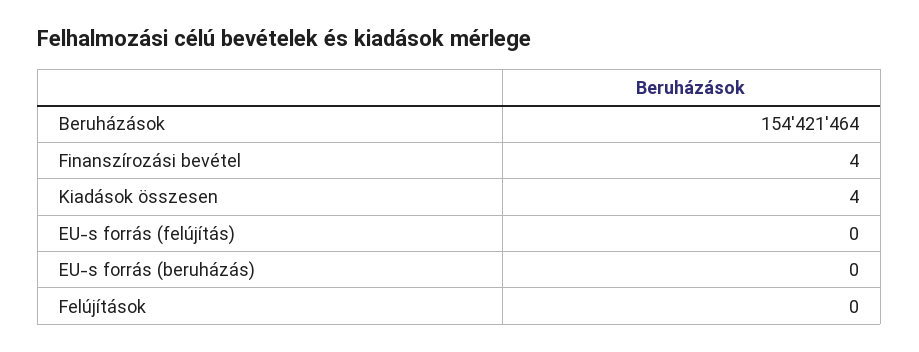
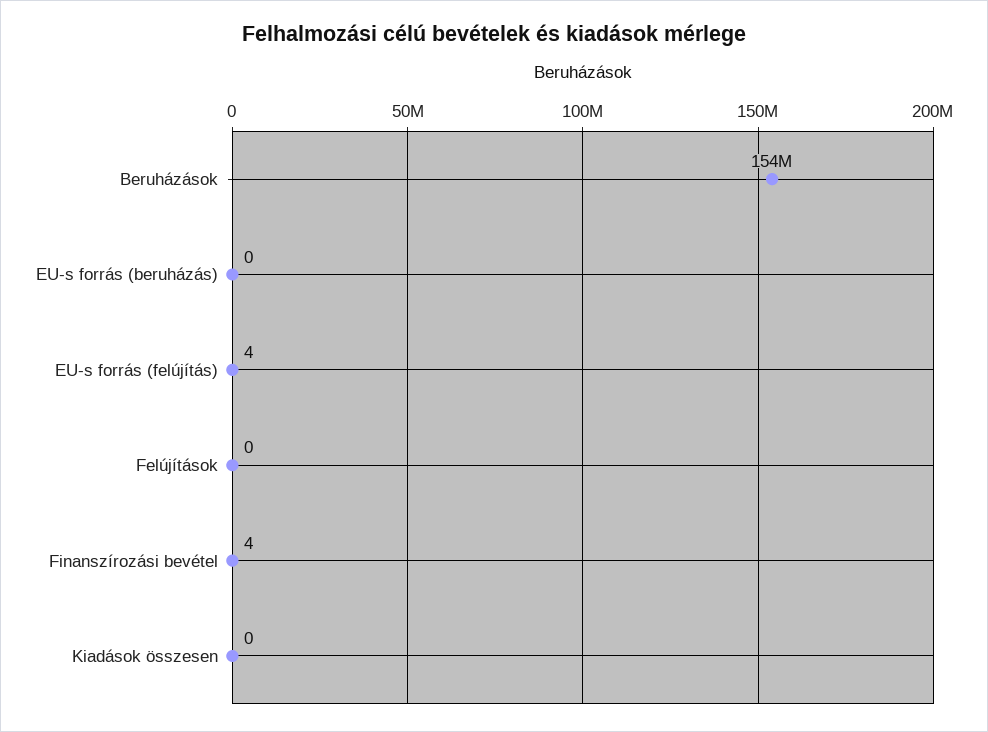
  {
    "Beruházások": 154421464,
    "Finanszírozási bevétel": 4,
-   "Kiadások összesen": 4,
+   "Kiadások összesen": 0,
-   "EU-s forrás (felújítás)": 0,
+   "EU-s forrás (felújítás)": 4,
    "EU-s forrás (beruházás)": 0,
    "Felújítások": 0
  }

